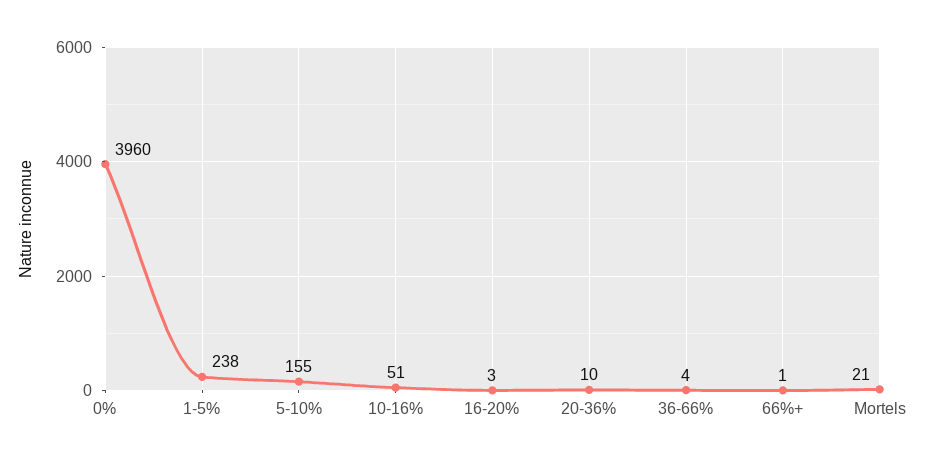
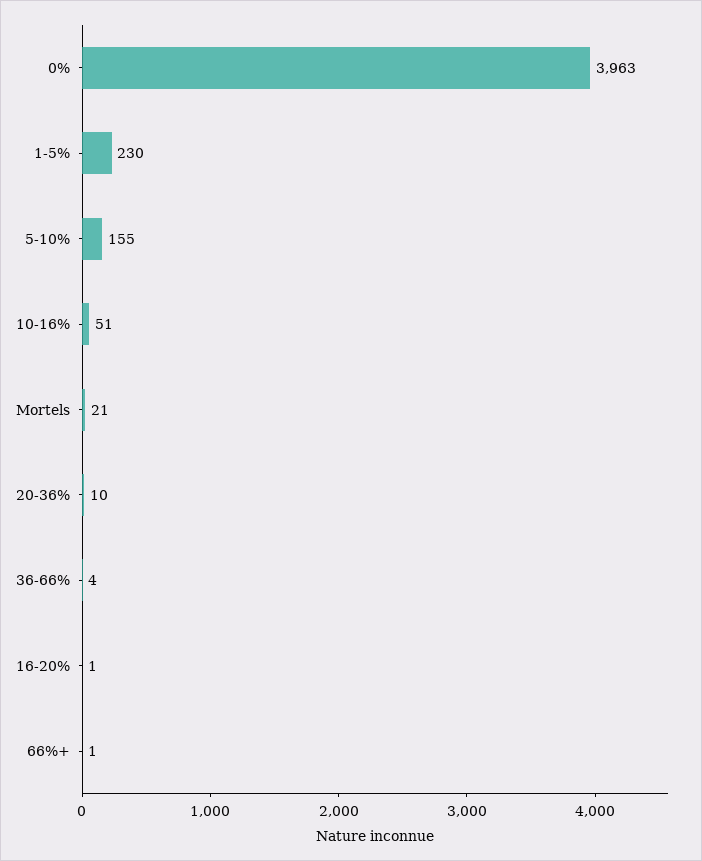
  {
-   "0%": 3960,
+   "0%": 3963,
-   "1-5%": 238,
+   "1-5%": 230,
    "5-10%": 155,
    "10-16%": 51,
-   "16-20%": 3,
+   "16-20%": 1,
    "20-36%": 10,
    "36-66%": 4,
    "66%+": 1,
    "Mortels": 21
  }

